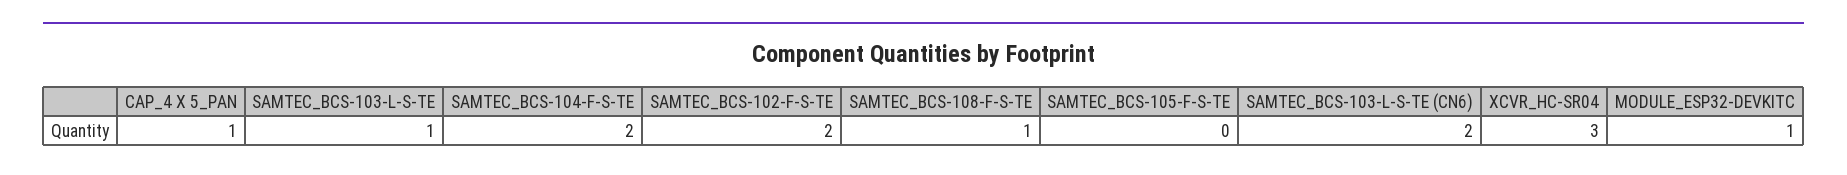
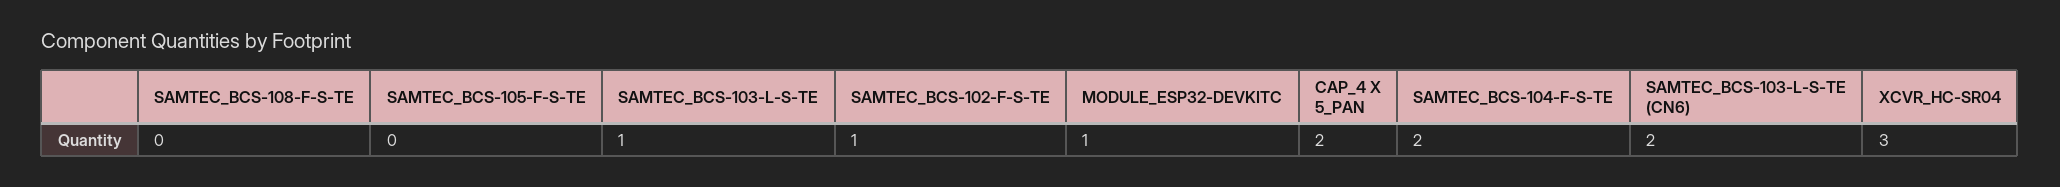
  {
-   "CAP_4 X 5_PAN": 1,
+   "CAP_4 X 5_PAN": 2,
    "SAMTEC_BCS-103-L-S-TE": 1,
    "SAMTEC_BCS-104-F-S-TE": 2,
-   "SAMTEC_BCS-102-F-S-TE": 2,
+   "SAMTEC_BCS-102-F-S-TE": 1,
-   "SAMTEC_BCS-108-F-S-TE": 1,
+   "SAMTEC_BCS-108-F-S-TE": 0,
    "SAMTEC_BCS-105-F-S-TE": 0,
    "SAMTEC_BCS-103-L-S-TE (CN6)": 2,
    "XCVR_HC-SR04": 3,
    "MODULE_ESP32-DEVKITC": 1
  }

